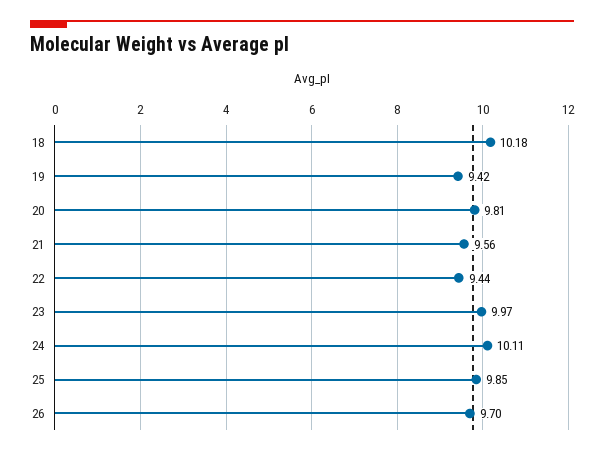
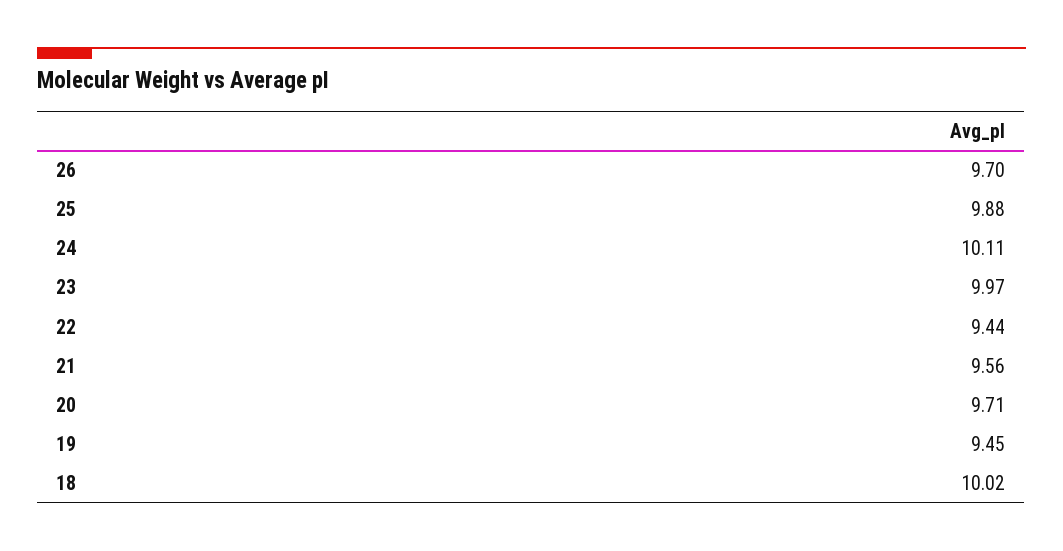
  {
-   "18": 10.18,
+   "18": 10.02,
-   "19": 9.42,
+   "19": 9.45,
-   "20": 9.81,
+   "20": 9.71,
    "21": 9.56,
    "22": 9.44,
    "23": 9.97,
    "24": 10.11,
-   "25": 9.85,
+   "25": 9.88,
    "26": 9.7
  }

